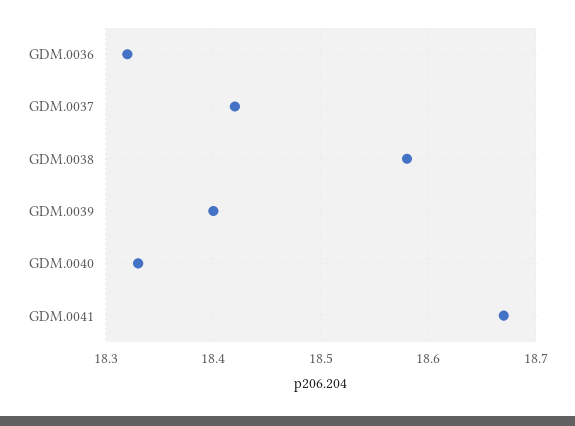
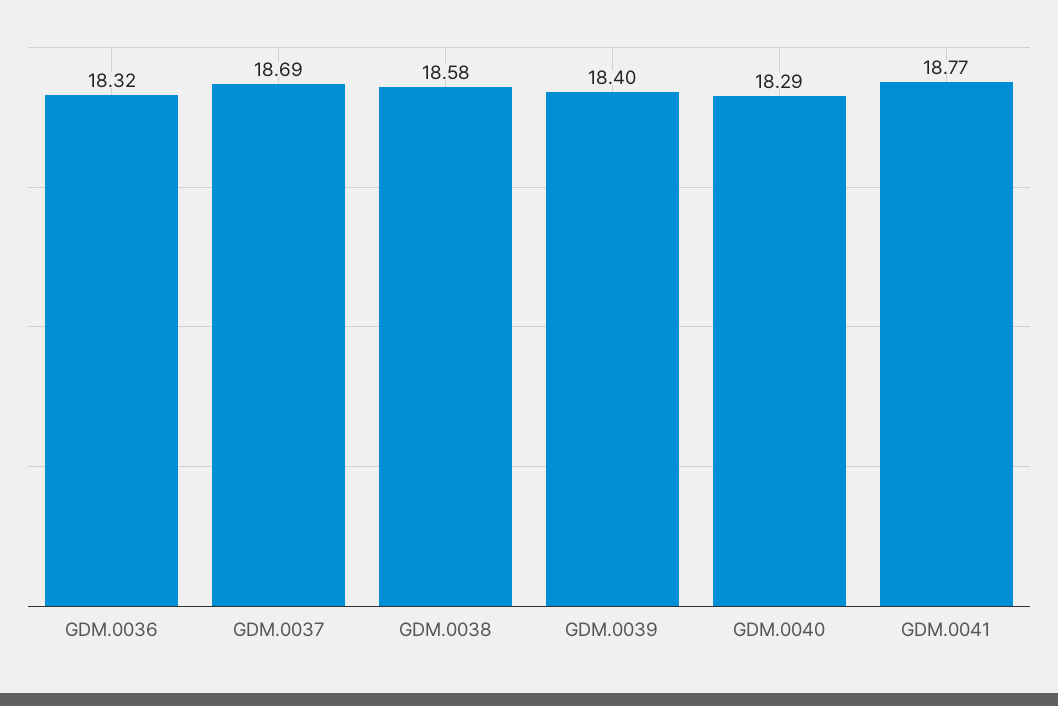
  {
    "GDM.0036": 18.32,
-   "GDM.0037": 18.42,
+   "GDM.0037": 18.69,
    "GDM.0038": 18.58,
    "GDM.0039": 18.4,
-   "GDM.0040": 18.33,
+   "GDM.0040": 18.29,
-   "GDM.0041": 18.67
+   "GDM.0041": 18.77
  }

